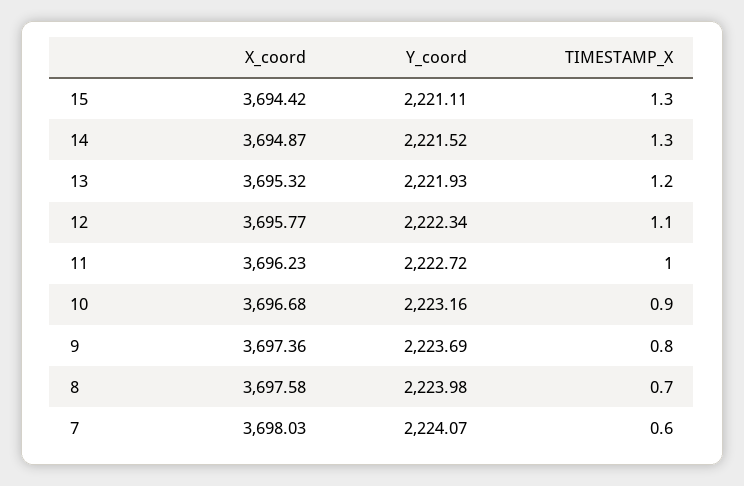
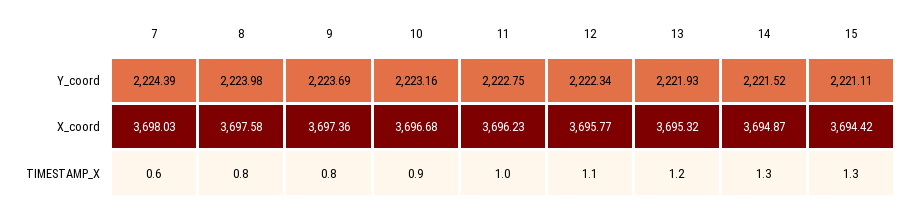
  {
    "X_coord": {
      "15": 3694.42,
      "14": 3694.87,
      "13": 3695.32,
      "12": 3695.77,
      "11": 3696.23,
      "10": 3696.68,
      "9": 3697.36,
      "8": 3697.58,
      "7": 3698.03
    },
    "Y_coord": {
      "15": 2221.11,
      "14": 2221.52,
      "13": 2221.93,
      "12": 2222.34,
-     "11": 2222.72,
+     "11": 2222.75,
      "10": 2223.16,
      "9": 2223.69,
      "8": 2223.98,
-     "7": 2224.07
+     "7": 2224.39
    },
    "TIMESTAMP_X": {
      "15": 1.3,
      "14": 1.3,
      "13": 1.2,
      "12": 1.1,
      "11": 1,
      "10": 0.9,
      "9": 0.8,
-     "8": 0.7,
+     "8": 0.8,
      "7": 0.6
    }
  }

